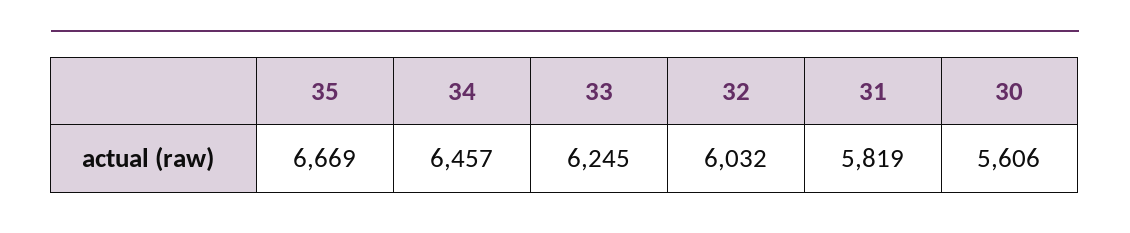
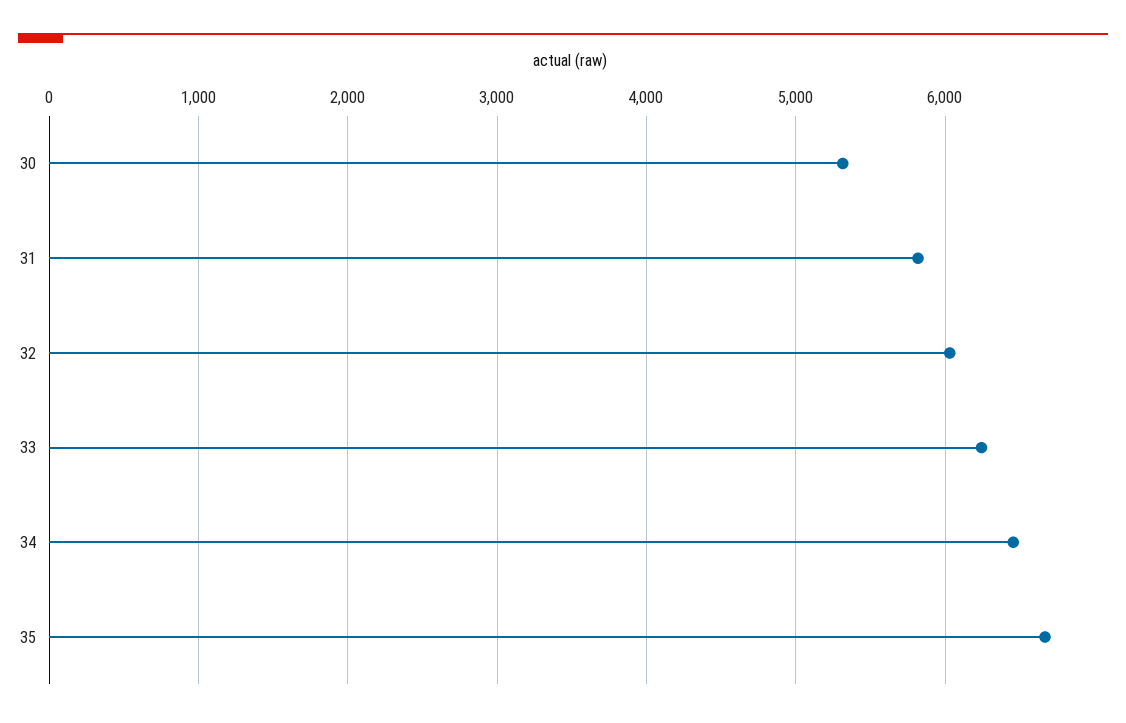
  {
    "35": 6669,
    "34": 6457,
    "33": 6245,
    "32": 6032,
    "31": 5819,
-   "30": 5606
+   "30": 5300
  }

